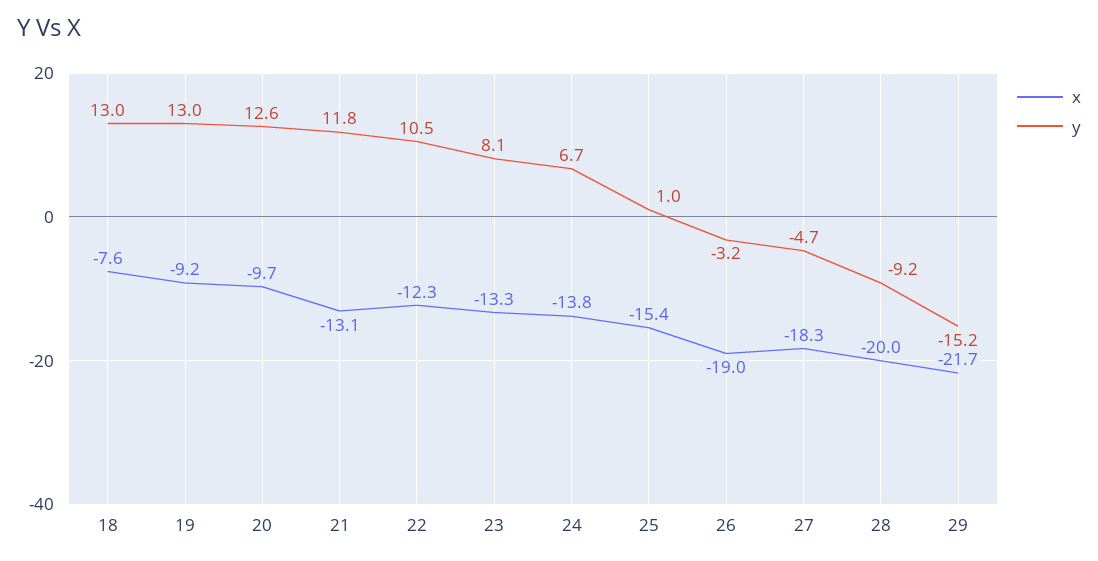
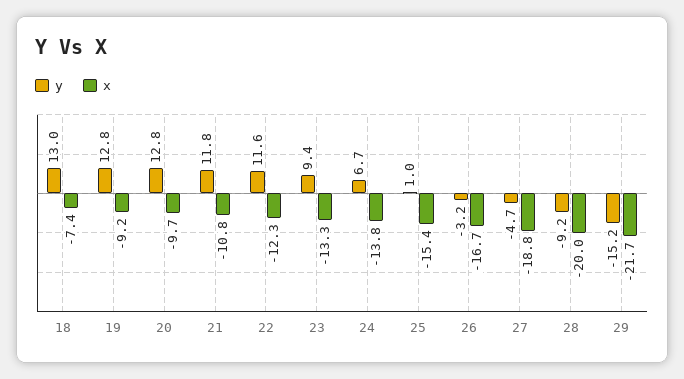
  {
    "x": {
-     "18": -7.6,
+     "18": -7.4,
      "19": -9.2,
      "20": -9.7,
-     "21": -13.1,
+     "21": -10.8,
      "22": -12.3,
      "23": -13.3,
      "24": -13.8,
      "25": -15.4,
-     "26": -19,
+     "26": -16.7,
-     "27": -18.3,
+     "27": -18.8,
      "28": -20,
      "29": -21.7
    },
    "y": {
      "18": 13,
-     "19": 13,
+     "19": 12.8,
-     "20": 12.6,
+     "20": 12.8,
      "21": 11.8,
-     "22": 10.5,
+     "22": 11.6,
-     "23": 8.1,
+     "23": 9.4,
      "24": 6.7,
      "25": 1,
      "26": -3.2,
      "27": -4.7,
      "28": -9.2,
      "29": -15.2
    }
  }

